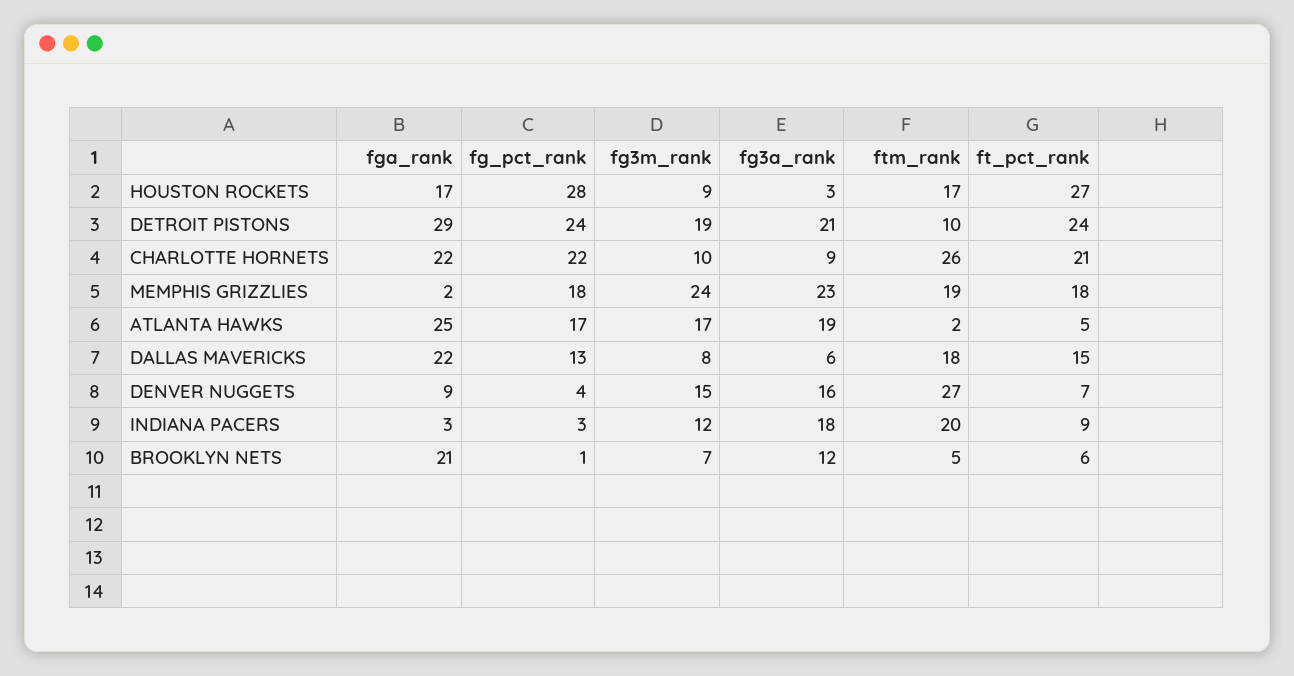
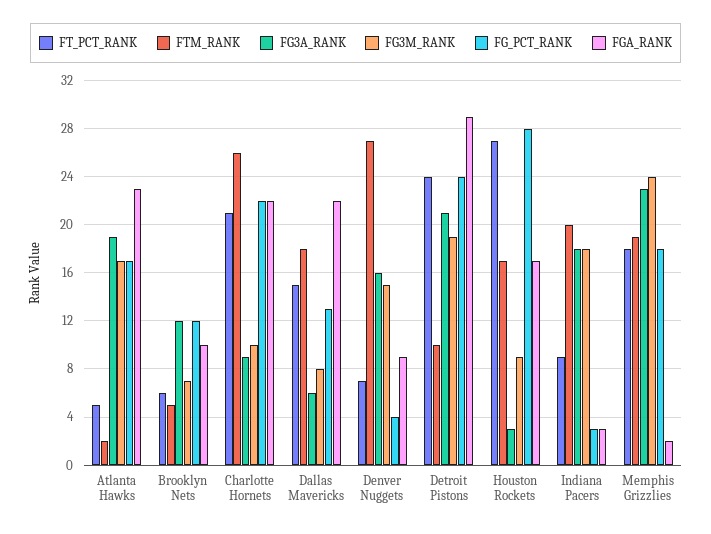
  {
    "fga_rank": {
      "HOUSTON ROCKETS": 17,
      "DETROIT PISTONS": 29,
      "CHARLOTTE HORNETS": 22,
      "MEMPHIS GRIZZLIES": 2,
-     "ATLANTA HAWKS": 25,
+     "ATLANTA HAWKS": 23,
      "DALLAS MAVERICKS": 22,
      "DENVER NUGGETS": 9,
      "INDIANA PACERS": 3,
-     "BROOKLYN NETS": 21
+     "BROOKLYN NETS": 10
    },
    "fg_pct_rank": {
      "HOUSTON ROCKETS": 28,
      "DETROIT PISTONS": 24,
      "CHARLOTTE HORNETS": 22,
      "MEMPHIS GRIZZLIES": 18,
      "ATLANTA HAWKS": 17,
      "DALLAS MAVERICKS": 13,
      "DENVER NUGGETS": 4,
      "INDIANA PACERS": 3,
-     "BROOKLYN NETS": 1
+     "BROOKLYN NETS": 12
    },
    "fg3m_rank": {
      "HOUSTON ROCKETS": 9,
      "DETROIT PISTONS": 19,
      "CHARLOTTE HORNETS": 10,
      "MEMPHIS GRIZZLIES": 24,
      "ATLANTA HAWKS": 17,
      "DALLAS MAVERICKS": 8,
      "DENVER NUGGETS": 15,
-     "INDIANA PACERS": 12,
+     "INDIANA PACERS": 18,
      "BROOKLYN NETS": 7
    },
    "fg3a_rank": {
      "HOUSTON ROCKETS": 3,
      "DETROIT PISTONS": 21,
      "CHARLOTTE HORNETS": 9,
      "MEMPHIS GRIZZLIES": 23,
      "ATLANTA HAWKS": 19,
      "DALLAS MAVERICKS": 6,
      "DENVER NUGGETS": 16,
      "INDIANA PACERS": 18,
      "BROOKLYN NETS": 12
    },
    "ftm_rank": {
      "HOUSTON ROCKETS": 17,
      "DETROIT PISTONS": 10,
      "CHARLOTTE HORNETS": 26,
      "MEMPHIS GRIZZLIES": 19,
      "ATLANTA HAWKS": 2,
      "DALLAS MAVERICKS": 18,
      "DENVER NUGGETS": 27,
      "INDIANA PACERS": 20,
      "BROOKLYN NETS": 5
    },
    "ft_pct_rank": {
      "HOUSTON ROCKETS": 27,
      "DETROIT PISTONS": 24,
      "CHARLOTTE HORNETS": 21,
      "MEMPHIS GRIZZLIES": 18,
      "ATLANTA HAWKS": 5,
      "DALLAS MAVERICKS": 15,
      "DENVER NUGGETS": 7,
      "INDIANA PACERS": 9,
      "BROOKLYN NETS": 6
    }
  }

